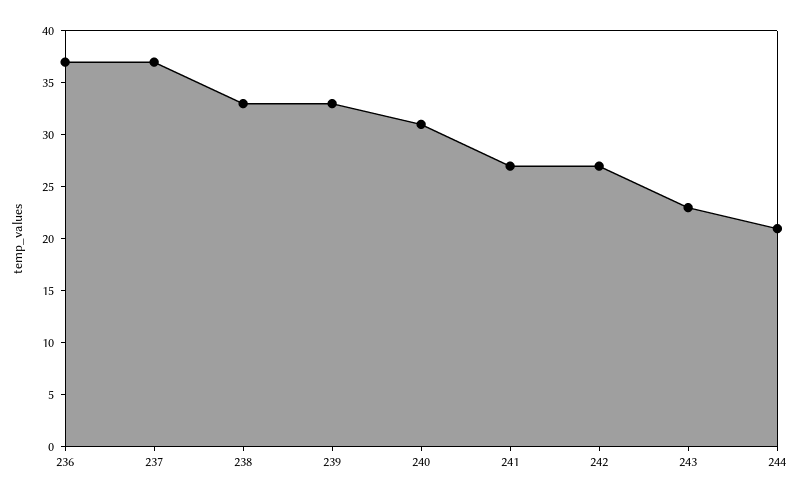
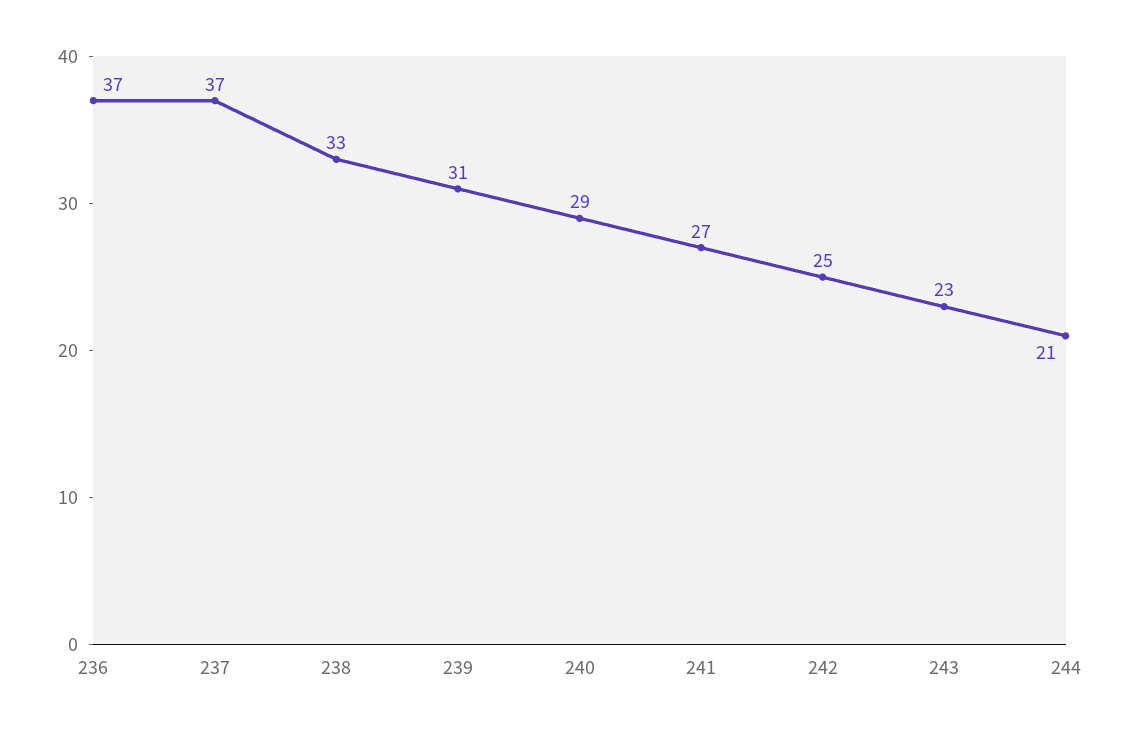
  {
    "236": 37,
    "237": 37,
    "238": 33,
-   "239": 33,
+   "239": 31,
-   "240": 31,
+   "240": 29,
    "241": 27,
-   "242": 27,
+   "242": 25,
    "243": 23,
    "244": 21
  }

